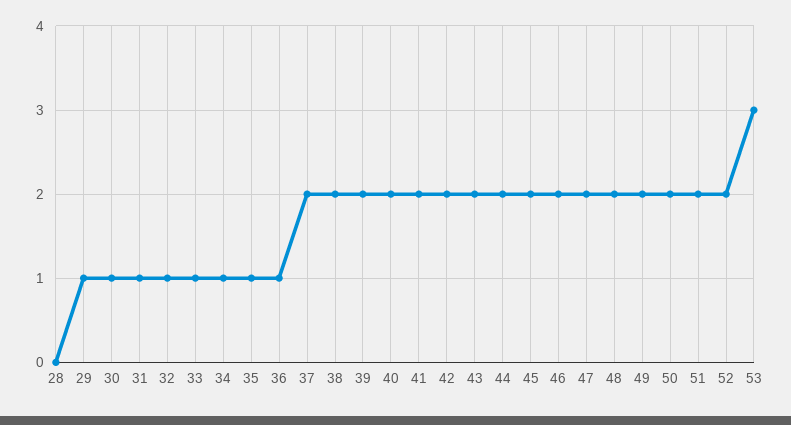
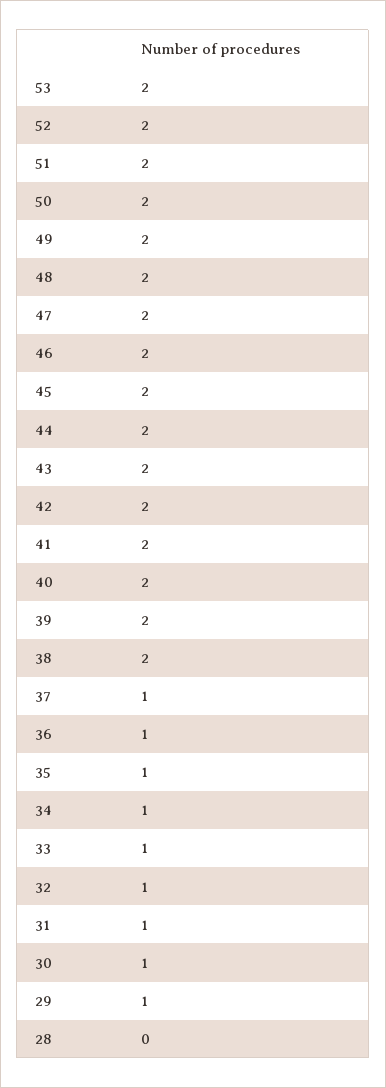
  {
    "28": 0,
    "29": 1,
    "30": 1,
    "31": 1,
    "32": 1,
    "33": 1,
    "34": 1,
    "35": 1,
    "36": 1,
-   "37": 2,
+   "37": 1,
    "38": 2,
    "39": 2,
    "40": 2,
    "41": 2,
    "42": 2,
    "43": 2,
    "44": 2,
    "45": 2,
    "46": 2,
    "47": 2,
    "48": 2,
    "49": 2,
    "50": 2,
    "51": 2,
    "52": 2,
-   "53": 3
+   "53": 2
  }

